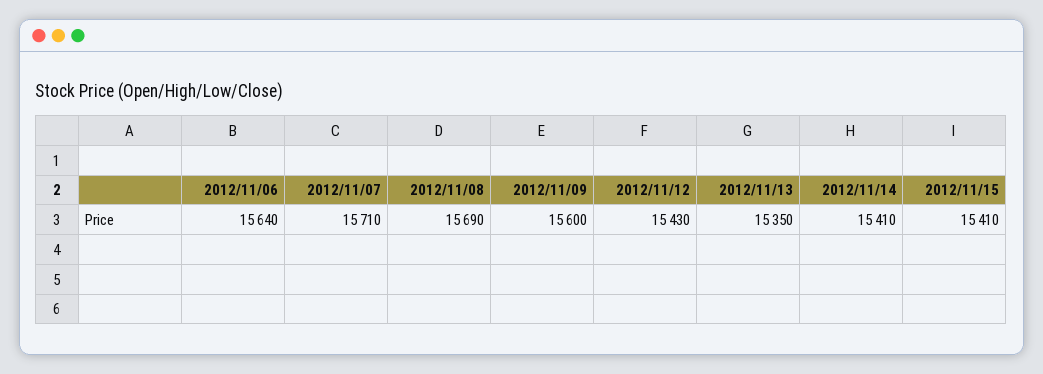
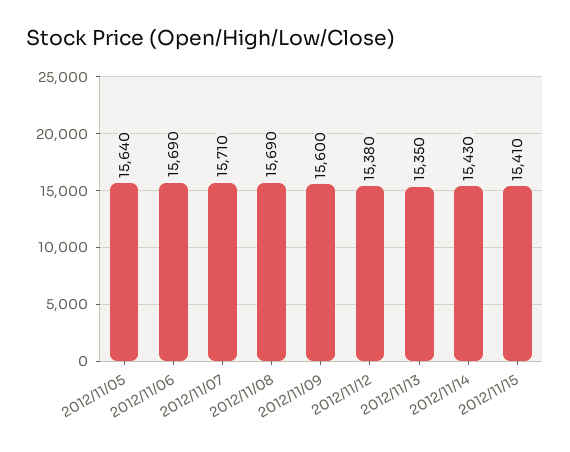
  {
-   "2012/11/06": 15640,
+   "2012/11/06": 15690,
    "2012/11/07": 15710,
    "2012/11/08": 15690,
    "2012/11/09": 15600,
-   "2012/11/12": 15430,
+   "2012/11/12": 15380,
    "2012/11/13": 15350,
-   "2012/11/14": 15410,
+   "2012/11/14": 15430,
-   "2012/11/15": 15410
+   "2012/11/15": 15410,
+   "2012/11/05": 15640
  }

